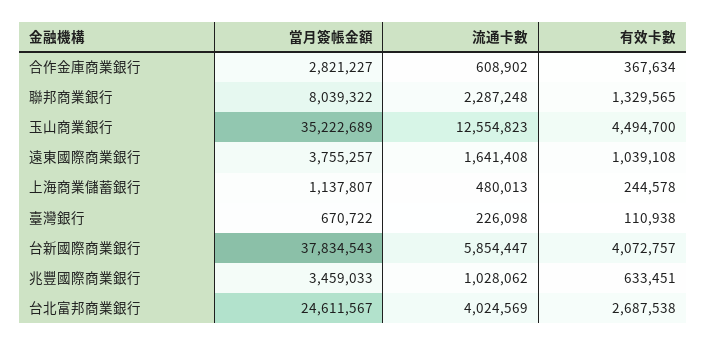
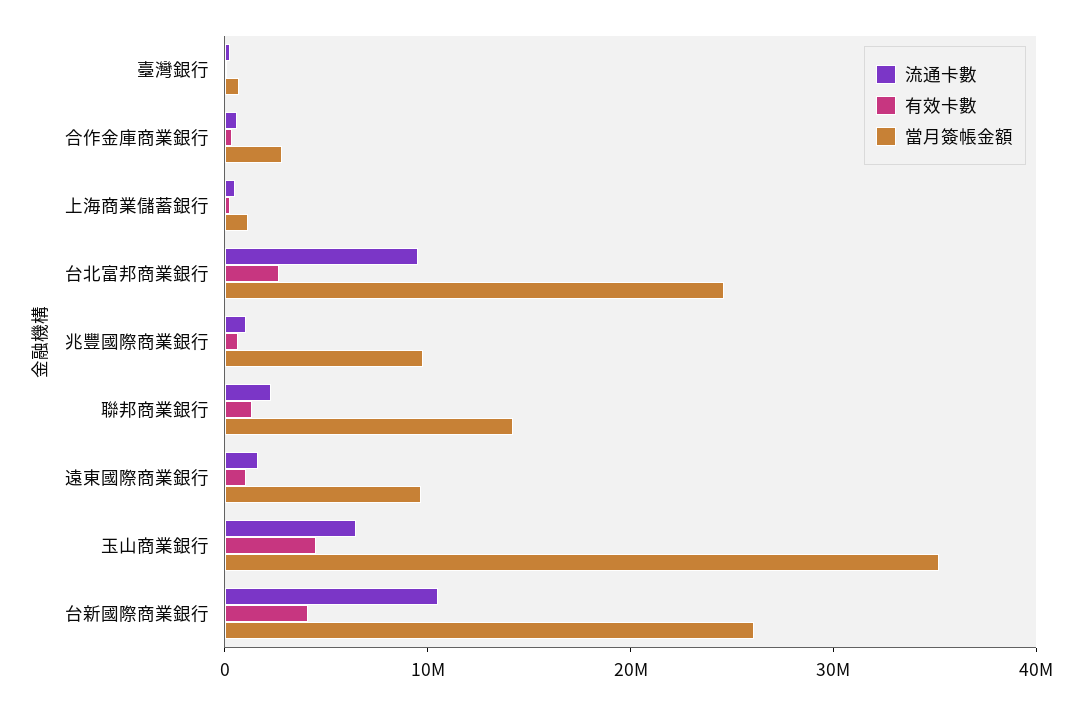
  {
    "當月簽帳金額": {
      "合作金庫商業銀行": 2821227,
-     "聯邦商業銀行": 8039322,
+     "聯邦商業銀行": 14000000,
      "玉山商業銀行": 35222689,
-     "遠東國際商業銀行": 3755257,
+     "遠東國際商業銀行": 10000000,
      "上海商業儲蓄銀行": 1137807,
      "臺灣銀行": 670722,
-     "台新國際商業銀行": 37834543,
+     "台新國際商業銀行": 26000000,
-     "兆豐國際商業銀行": 3459033,
+     "兆豐國際商業銀行": 10000000,
      "台北富邦商業銀行": 24611567
    },
    "流通卡數": {
      "合作金庫商業銀行": 608902,
      "聯邦商業銀行": 2287248,
-     "玉山商業銀行": 12554823,
+     "玉山商業銀行": 6000000,
      "遠東國際商業銀行": 1641408,
      "上海商業儲蓄銀行": 480013,
      "臺灣銀行": 226098,
-     "台新國際商業銀行": 5854447,
+     "台新國際商業銀行": 10000000,
      "兆豐國際商業銀行": 1028062,
-     "台北富邦商業銀行": 4024569
+     "台北富邦商業銀行": 10000000
    },
    "有效卡數": {
      "合作金庫商業銀行": 367634,
      "聯邦商業銀行": 1329565,
      "玉山商業銀行": 4494700,
      "遠東國際商業銀行": 1039108,
      "上海商業儲蓄銀行": 244578,
      "臺灣銀行": 110938,
      "台新國際商業銀行": 4072757,
      "兆豐國際商業銀行": 633451,
      "台北富邦商業銀行": 2687538
    }
  }

